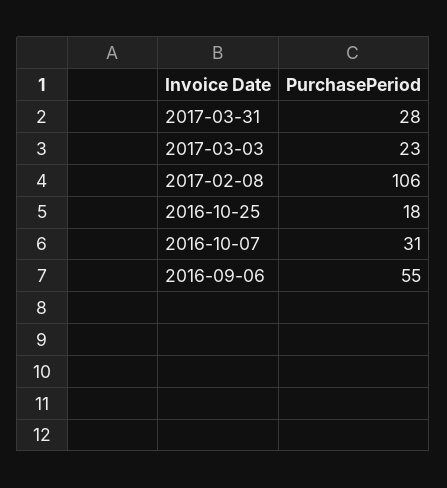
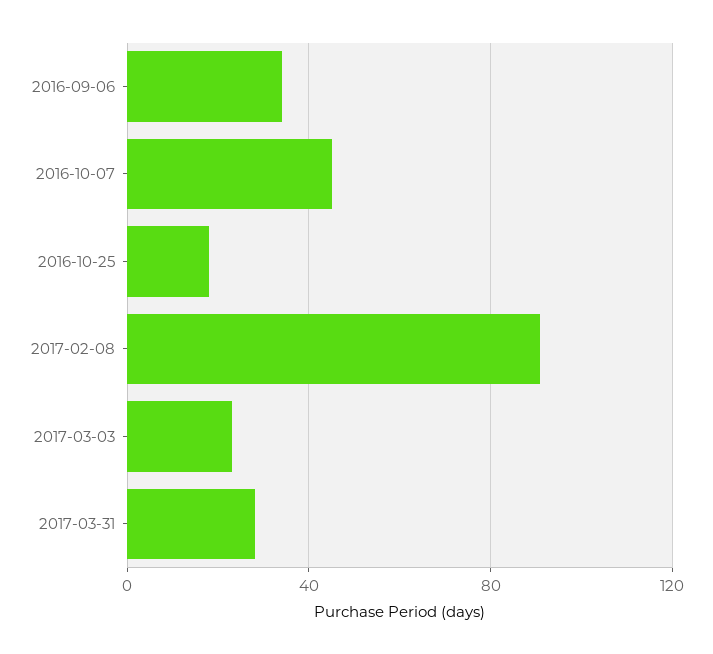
  {
    "2017-03-31": 28,
    "2017-03-03": 23,
-   "2017-02-08": 106,
+   "2017-02-08": 90,
    "2016-10-25": 18,
-   "2016-10-07": 31,
+   "2016-10-07": 45,
-   "2016-09-06": 55
+   "2016-09-06": 35
  }

